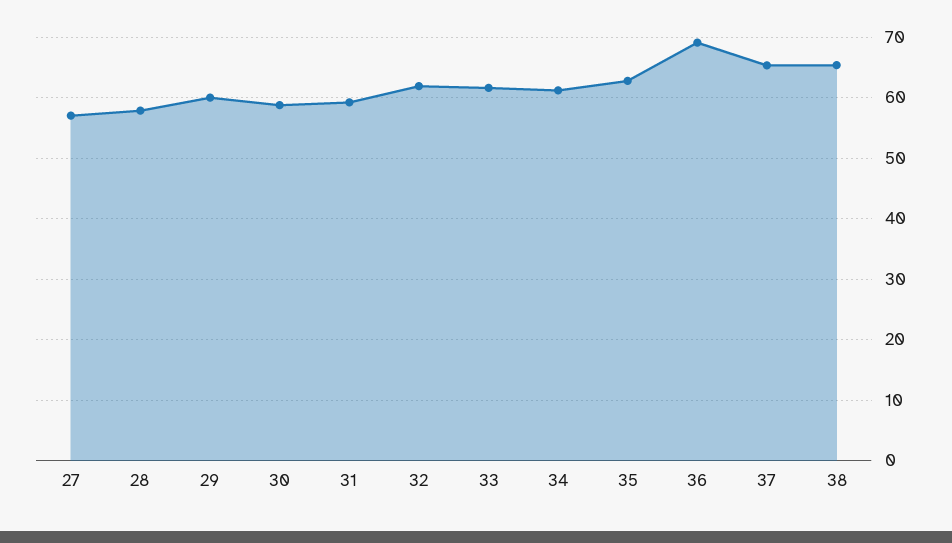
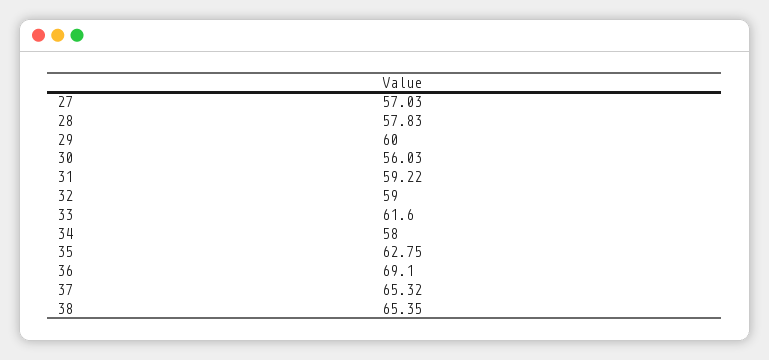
  {
    "27": 57.03,
    "28": 57.83,
    "29": 60,
-   "30": 59,
+   "30": 56.03,
    "31": 59.22,
-   "32": 62,
+   "32": 59,
    "33": 61.6,
-   "34": 61,
+   "34": 58,
    "35": 62.75,
    "36": 69.1,
    "37": 65.32,
    "38": 65.35
  }

